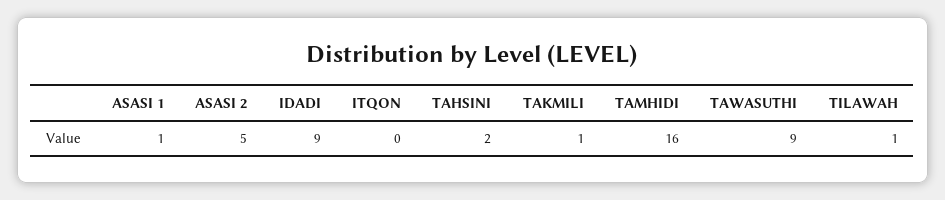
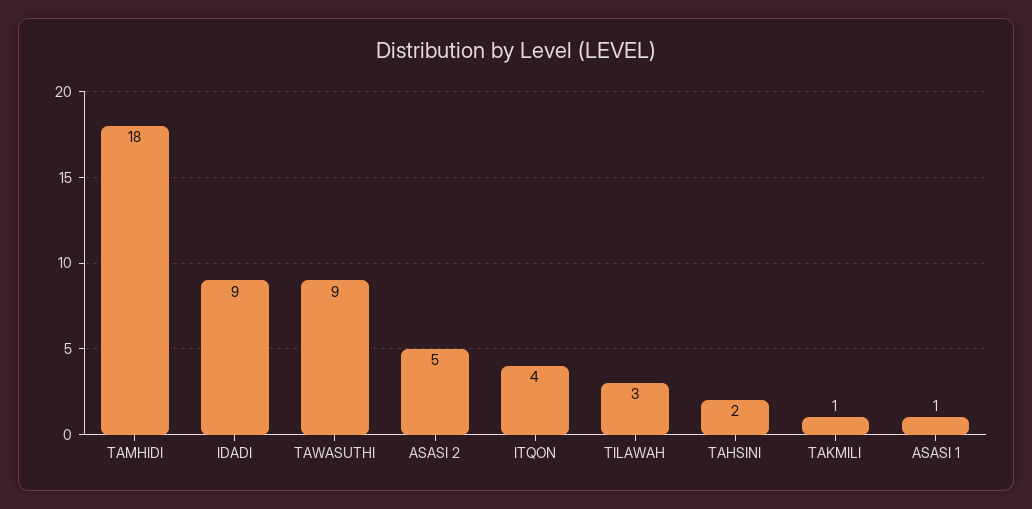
  {
    "ASASI 1": 1,
    "ASASI 2": 5,
    "IDADI": 9,
-   "ITQON": 0,
+   "ITQON": 4,
    "TAHSINI": 2,
    "TAKMILI": 1,
-   "TAMHIDI": 16,
+   "TAMHIDI": 18,
    "TAWASUTHI": 9,
-   "TILAWAH": 1
+   "TILAWAH": 3
  }

